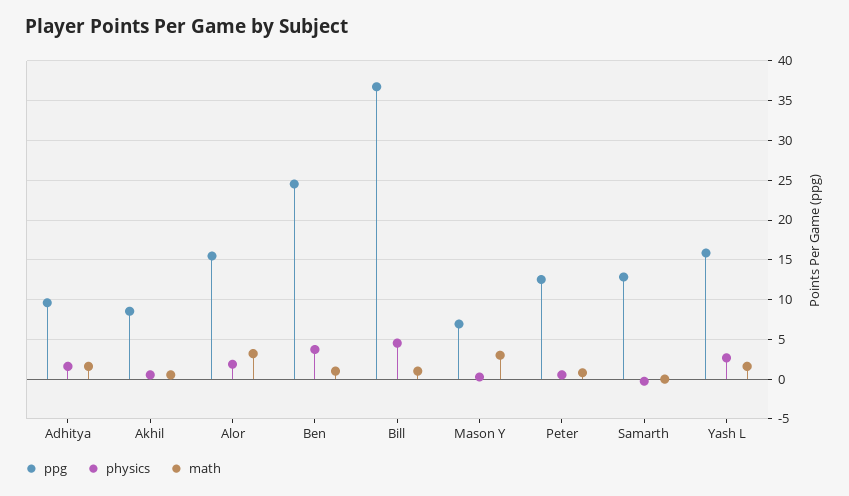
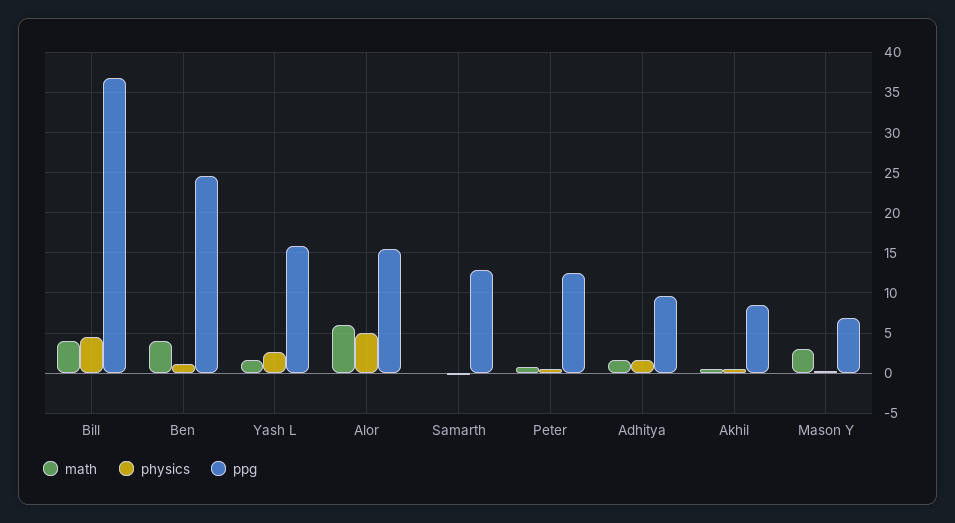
  {
    "ppg": {
      "Adhitya": 10,
      "Akhil": 9,
      "Alor": 15,
      "Ben": 25,
      "Bill": 37,
      "Mason Y": 7,
      "Peter": 13,
      "Samarth": 13,
      "Yash L": 16
    },
    "physics": {
      "Adhitya": 2,
      "Akhil": 1,
-     "Alor": 2,
+     "Alor": 5,
-     "Ben": 4,
+     "Ben": 1,
      "Bill": 5,
      "Mason Y": 0,
      "Peter": 1,
      "Samarth": 0,
      "Yash L": 3
    },
    "math": {
      "Adhitya": 2,
      "Akhil": 1,
-     "Alor": 3,
+     "Alor": 6,
-     "Ben": 1,
+     "Ben": 4,
-     "Bill": 1,
+     "Bill": 4,
      "Mason Y": 3,
      "Peter": 1,
      "Samarth": 0,
      "Yash L": 2
    }
  }

